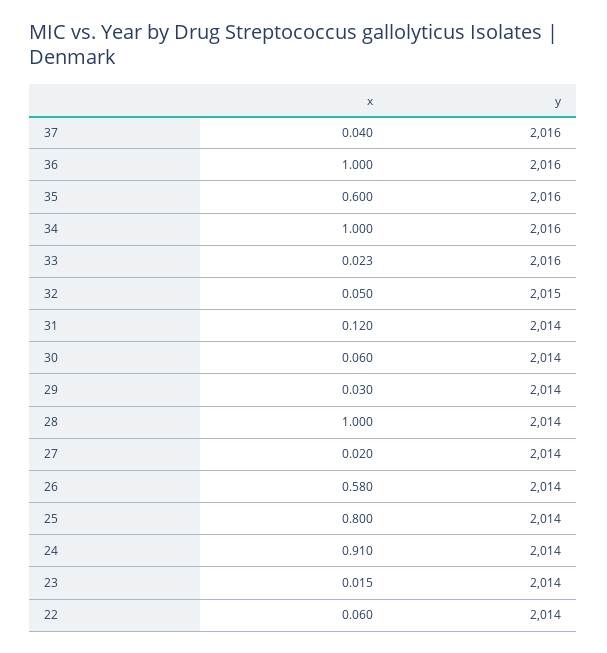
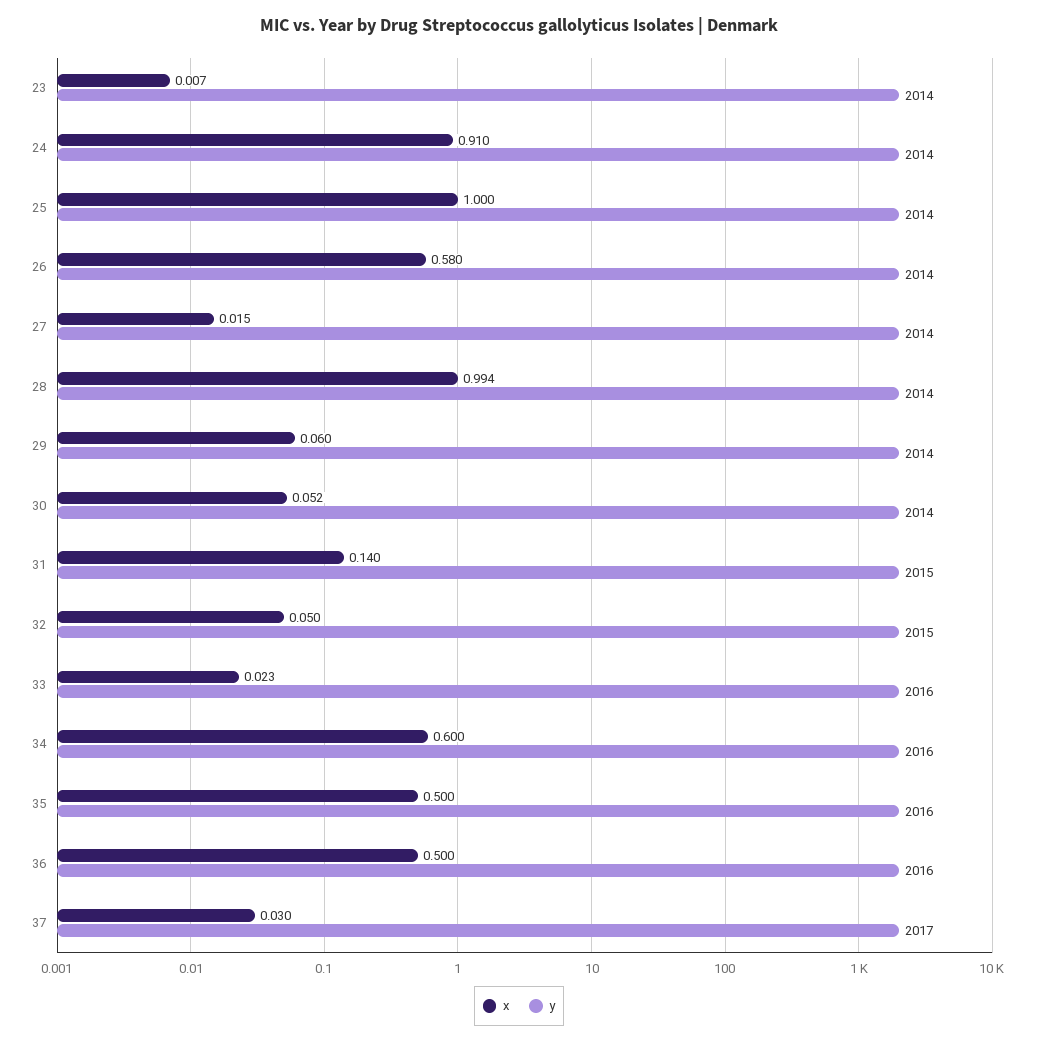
  {
    "x": {
-     "37": 0.04,
+     "37": 0.03,
-     "36": 1,
+     "36": 0.5,
-     "35": 0.6,
+     "35": 0.5,
-     "34": 1,
+     "34": 0.6,
      "33": 0.023,
      "32": 0.05,
-     "31": 0.12,
+     "31": 0.14,
-     "30": 0.06,
+     "30": 0.052,
-     "29": 0.03,
+     "29": 0.06,
-     "28": 1,
+     "28": 0.994,
-     "27": 0.02,
+     "27": 0.015,
      "26": 0.58,
-     "25": 0.8,
+     "25": 1,
      "24": 0.91,
-     "23": 0.015,
+     "23": 0.007
-     "22": 0.06
    },
    "y": {
-     "37": 2016,
+     "37": 2017,
      "36": 2016,
      "35": 2016,
      "34": 2016,
      "33": 2016,
      "32": 2015,
-     "31": 2014,
+     "31": 2015,
      "30": 2014,
      "29": 2014,
      "28": 2014,
      "27": 2014,
      "26": 2014,
      "25": 2014,
      "24": 2014,
-     "23": 2014,
+     "23": 2014
-     "22": 2014
    }
  }

